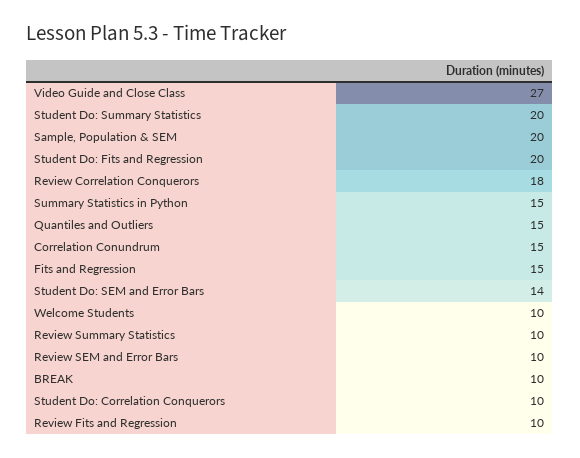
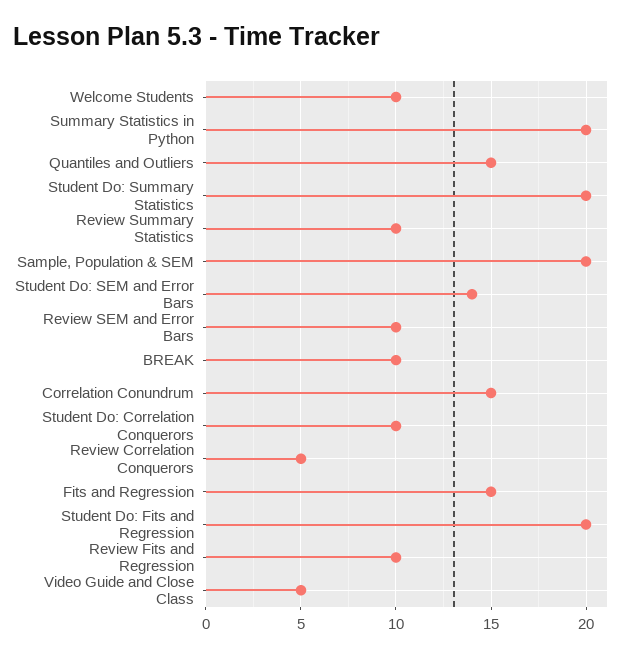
  {
-   "Video Guide and Close Class": 27,
+   "Video Guide and Close Class": 5,
    "Student Do: Summary Statistics": 20,
    "Sample, Population & SEM": 20,
    "Student Do: Fits and Regression": 20,
-   "Review Correlation Conquerors": 18,
+   "Review Correlation Conquerors": 5,
-   "Summary Statistics in Python": 15,
+   "Summary Statistics in Python": 20,
    "Quantiles and Outliers": 15,
    "Correlation Conundrum": 15,
    "Fits and Regression": 15,
    "Student Do: SEM and Error Bars": 14,
    "Welcome Students": 10,
    "Review Summary Statistics": 10,
    "Review SEM and Error Bars": 10,
    "BREAK": 10,
    "Student Do: Correlation Conquerors": 10,
    "Review Fits and Regression": 10
  }

